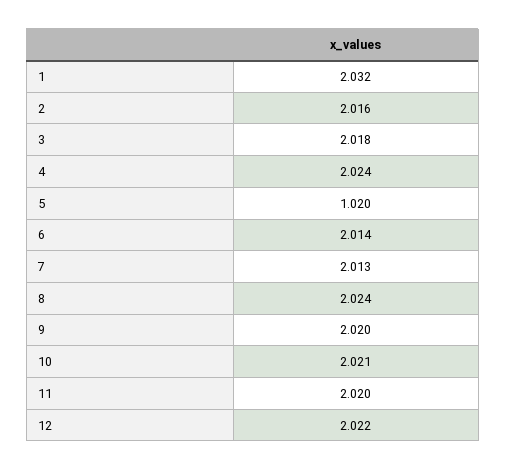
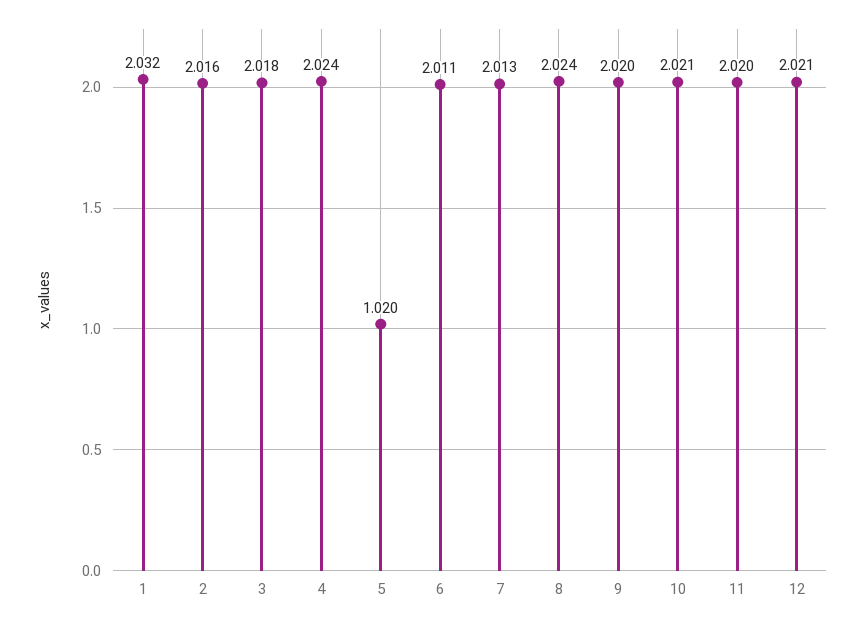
  {
    "1": 2.032,
    "2": 2.016,
    "3": 2.018,
    "4": 2.024,
    "5": 1.02,
-   "6": 2.014,
+   "6": 2.011,
    "7": 2.013,
    "8": 2.024,
    "9": 2.02,
    "10": 2.021,
    "11": 2.02,
-   "12": 2.022
+   "12": 2.021
  }

